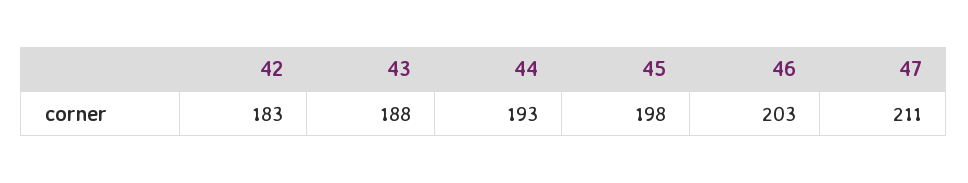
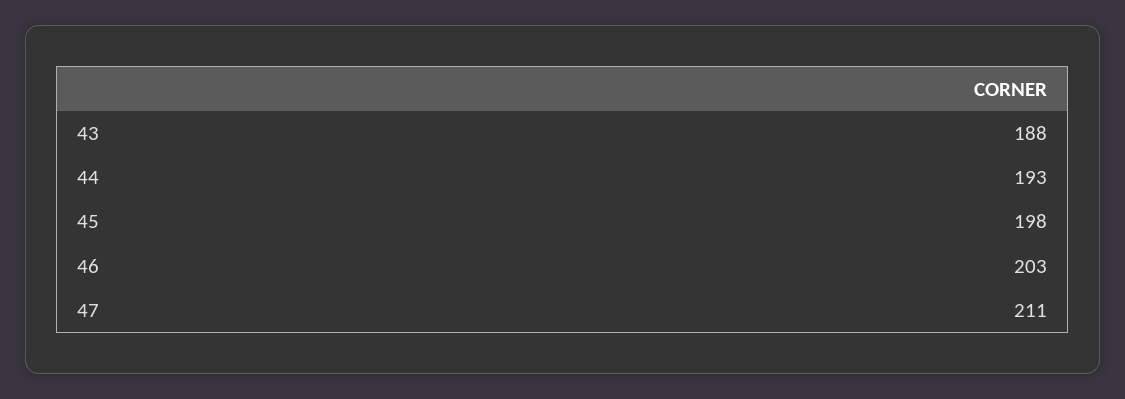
  {
-   "42": 183,
    "43": 188,
    "44": 193,
    "45": 198,
    "46": 203,
    "47": 211
  }

